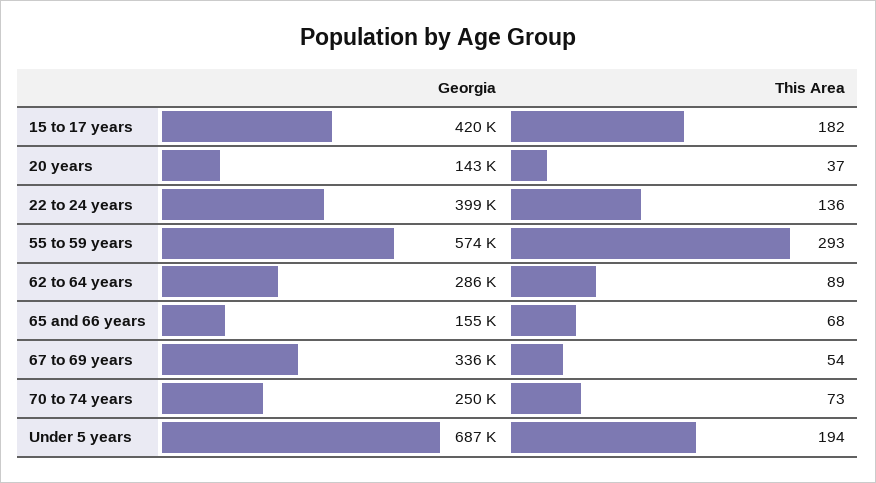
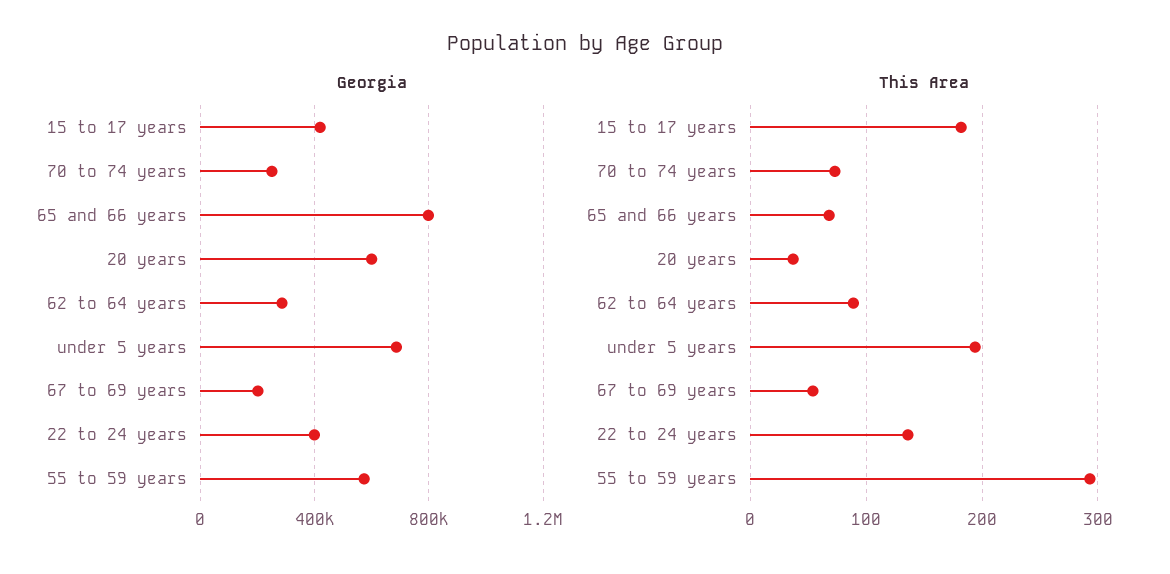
  {
    "Georgia": {
      "15 to 17 years": 420000,
-     "20 years": 143000,
+     "20 years": 600000,
      "22 to 24 years": 399000,
      "55 to 59 years": 574000,
      "62 to 64 years": 286000,
-     "65 and 66 years": 155000,
+     "65 and 66 years": 800000,
-     "67 to 69 years": 336000,
+     "67 to 69 years": 200000,
      "70 to 74 years": 250000,
      "Under 5 years": 687000
    },
    "This Area": {
      "15 to 17 years": 182,
      "20 years": 37,
      "22 to 24 years": 136,
      "55 to 59 years": 293,
      "62 to 64 years": 89,
      "65 and 66 years": 68,
      "67 to 69 years": 54,
      "70 to 74 years": 73,
      "Under 5 years": 194
    }
  }

